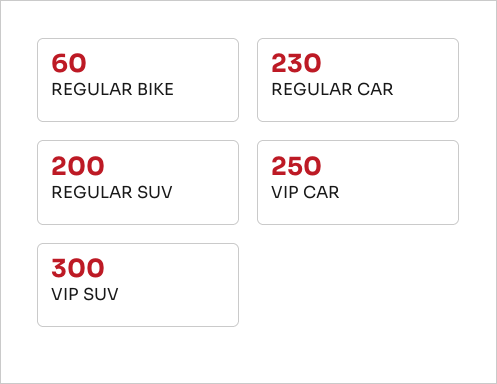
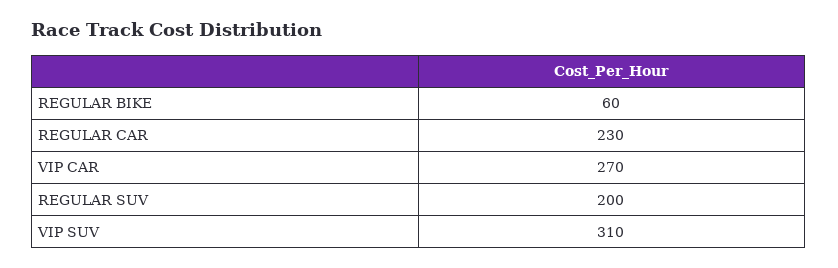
  {
    "REGULAR BIKE": 60,
    "REGULAR CAR": 230,
    "REGULAR SUV": 200,
-   "VIP CAR": 250,
+   "VIP CAR": 270,
-   "VIP SUV": 300
+   "VIP SUV": 310
  }

